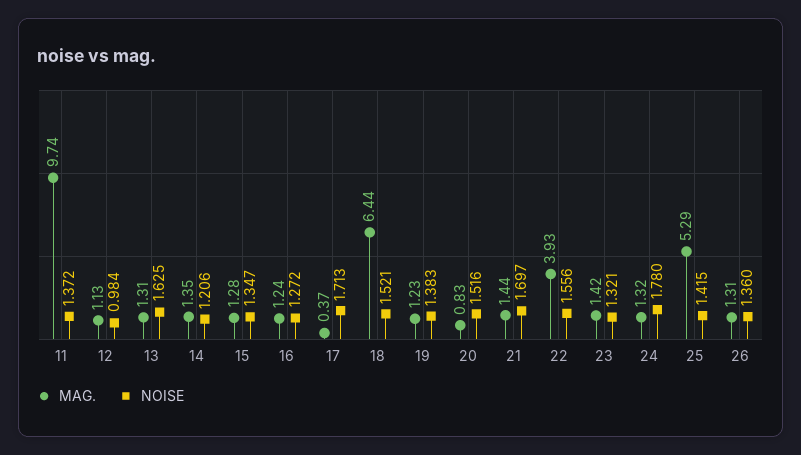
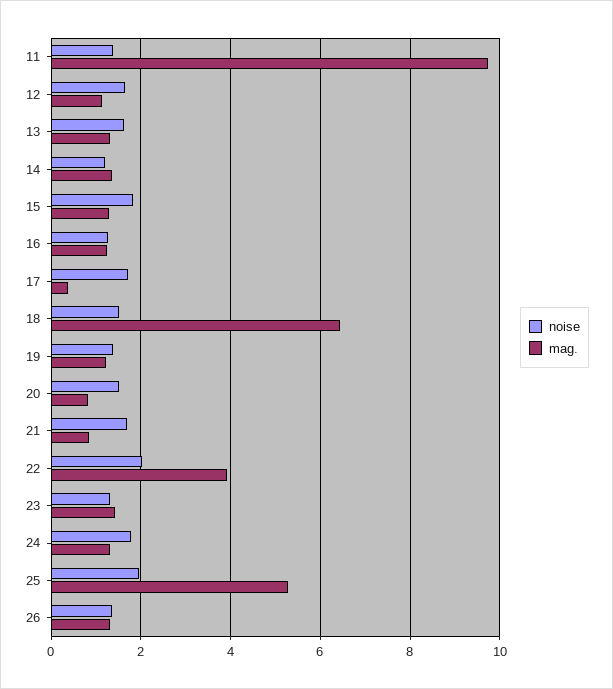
  {
    "MAG.": {
      "11": 9.74,
      "12": 1.13,
      "13": 1.31,
      "14": 1.35,
      "15": 1.28,
      "16": 1.24,
      "17": 0.37,
      "18": 6.44,
      "19": 1.23,
      "20": 0.83,
-     "21": 1.44,
+     "21": 0.8,
      "22": 3.93,
      "23": 1.42,
      "24": 1.32,
      "25": 5.29,
      "26": 1.31
    },
    "NOISE": {
      "11": 1.372,
-     "12": 0.984,
+     "12": 1.6,
      "13": 1.625,
      "14": 1.206,
-     "15": 1.347,
+     "15": 1.8,
      "16": 1.272,
      "17": 1.713,
      "18": 1.521,
      "19": 1.383,
      "20": 1.516,
      "21": 1.697,
-     "22": 1.556,
+     "22": 2,
      "23": 1.321,
      "24": 1.78,
-     "25": 1.415,
+     "25": 2,
      "26": 1.36
    }
  }

